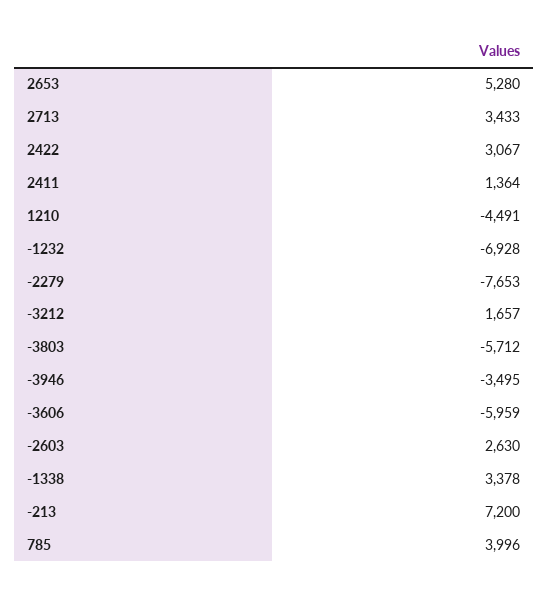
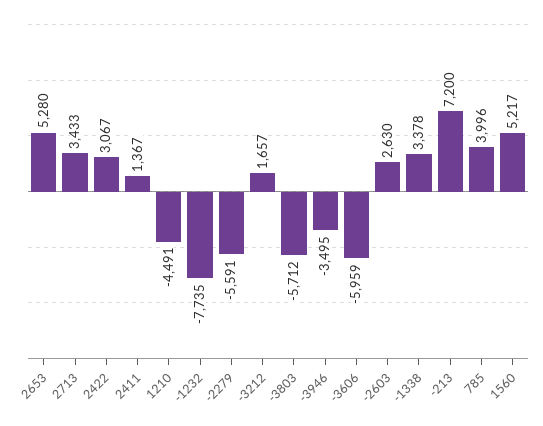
  {
    "2653": 5280,
    "2713": 3433,
    "2422": 3067,
-   "2411": 1364,
+   "2411": 1367,
    "1210": -4491,
-   "-1232": -6928,
+   "-1232": -7735,
-   "-2279": -7653,
+   "-2279": -5591,
    "-3212": 1657,
    "-3803": -5712,
    "-3946": -3495,
    "-3606": -5959,
    "-2603": 2630,
    "-1338": 3378,
    "-213": 7200,
-   "785": 3996
+   "785": 3996,
+   "1560": 5217
  }

